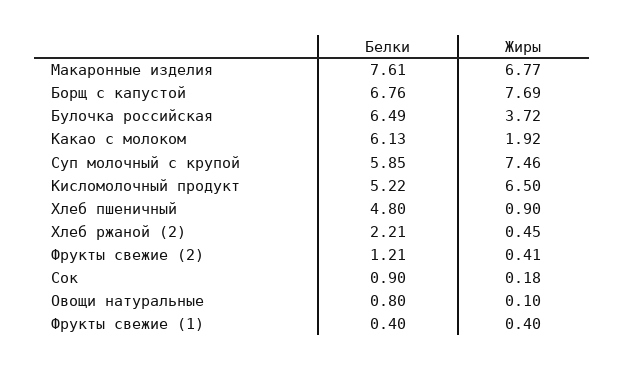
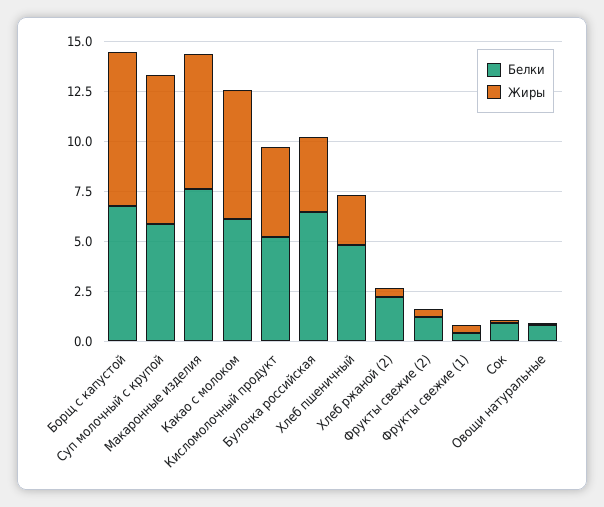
  {
    "Белки": {
      "Макаронные изделия": 7.61,
      "Борщ с капустой": 6.76,
      "Булочка российская": 6.49,
      "Какао с молоком": 6.13,
      "Суп молочный с крупой": 5.85,
      "Кисломолочный продукт": 5.22,
      "Хлеб пшеничный": 4.8,
      "Хлеб ржаной (2)": 2.21,
      "Фрукты свежие (2)": 1.21,
      "Сок": 0.9,
      "Овощи натуральные": 0.8,
      "Фрукты свежие (1)": 0.4
    },
    "Жиры": {
      "Макаронные изделия": 6.77,
      "Борщ с капустой": 7.69,
      "Булочка российская": 3.72,
-     "Какао с молоком": 1.92,
+     "Какао с молоком": 6.5,
      "Суп молочный с крупой": 7.46,
-     "Кисломолочный продукт": 6.5,
+     "Кисломолочный продукт": 4.5,
-     "Хлеб пшеничный": 0.9,
+     "Хлеб пшеничный": 2.5,
      "Хлеб ржаной (2)": 0.45,
      "Фрукты свежие (2)": 0.41,
      "Сок": 0.18,
      "Овощи натуральные": 0.1,
      "Фрукты свежие (1)": 0.4
    }
  }

